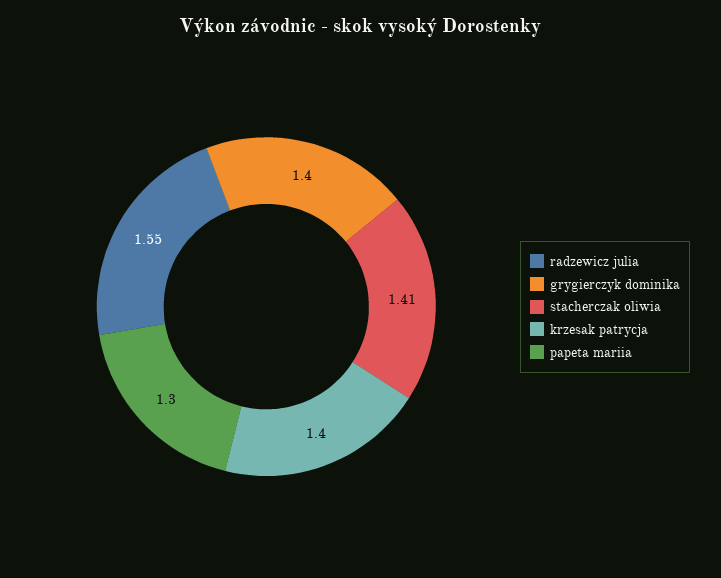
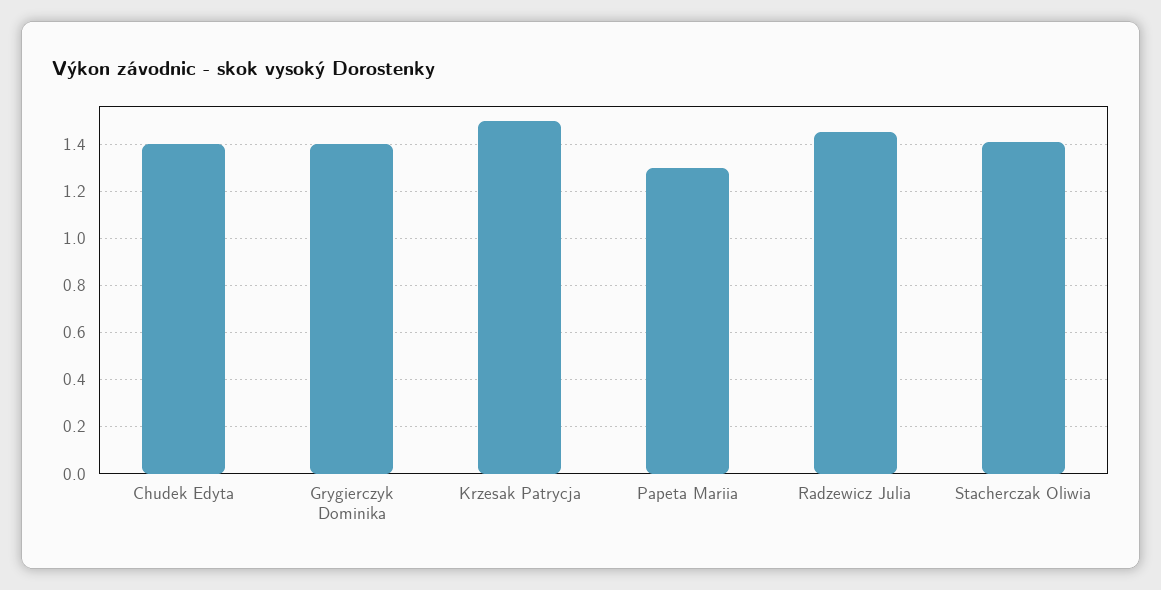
  {
-   "radzewicz julia": 1.55,
+   "radzewicz julia": 1.45,
    "grygierczyk dominika": 1.4,
    "stacherczak oliwia": 1.41,
-   "krzesak patrycja": 1.4,
+   "krzesak patrycja": 1.5,
-   "papeta mariia": 1.3
+   "papeta mariia": 1.3,
+   "Chudek Edyta": 1.4
  }

